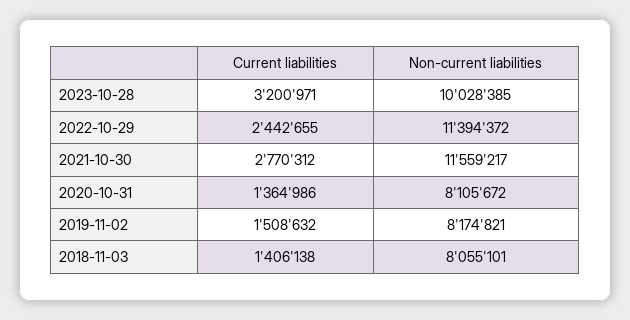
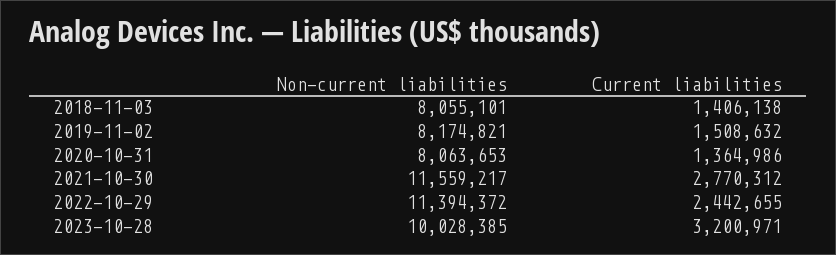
  {
    "Current liabilities": {
      "2023-10-28": 3200971,
      "2022-10-29": 2442655,
      "2021-10-30": 2770312,
      "2020-10-31": 1364986,
      "2019-11-02": 1508632,
      "2018-11-03": 1406138
    },
    "Non-current liabilities": {
      "2023-10-28": 10028385,
      "2022-10-29": 11394372,
      "2021-10-30": 11559217,
-     "2020-10-31": 8105672,
+     "2020-10-31": 8063653,
      "2019-11-02": 8174821,
      "2018-11-03": 8055101
    }
  }

